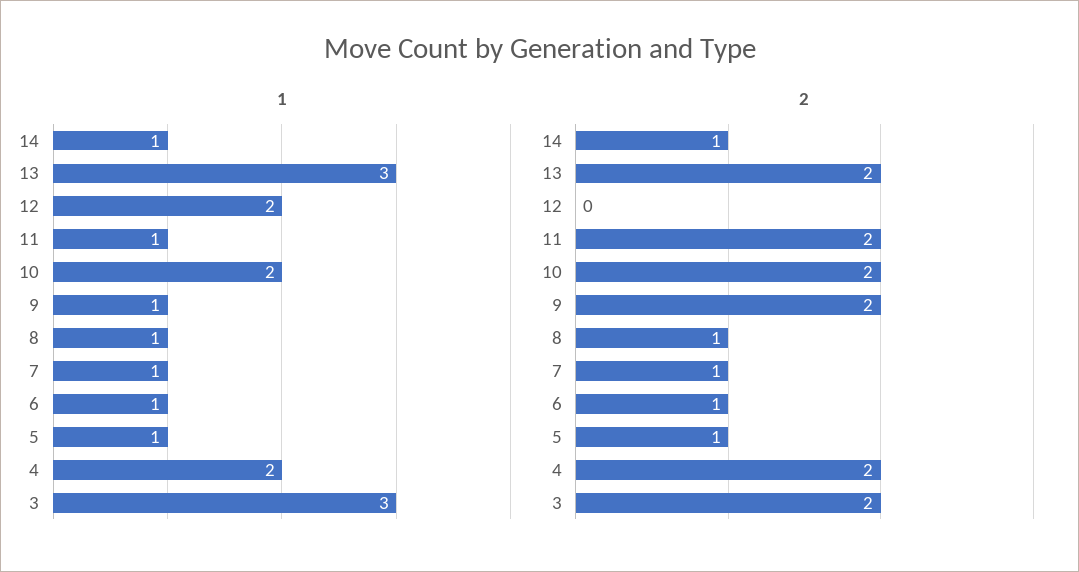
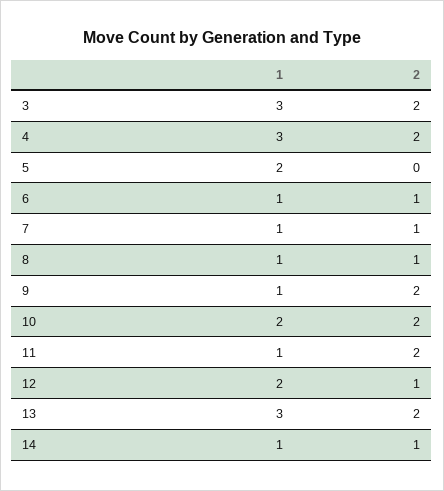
  {
    "1": {
      "14": 1,
      "13": 3,
      "12": 2,
      "11": 1,
      "10": 2,
      "9": 1,
      "8": 1,
      "7": 1,
      "6": 1,
-     "5": 1,
+     "5": 2,
-     "4": 2,
+     "4": 3,
      "3": 3
    },
    "2": {
      "14": 1,
      "13": 2,
-     "12": 0,
+     "12": 1,
      "11": 2,
      "10": 2,
      "9": 2,
      "8": 1,
      "7": 1,
      "6": 1,
-     "5": 1,
+     "5": 0,
      "4": 2,
      "3": 2
    }
  }

